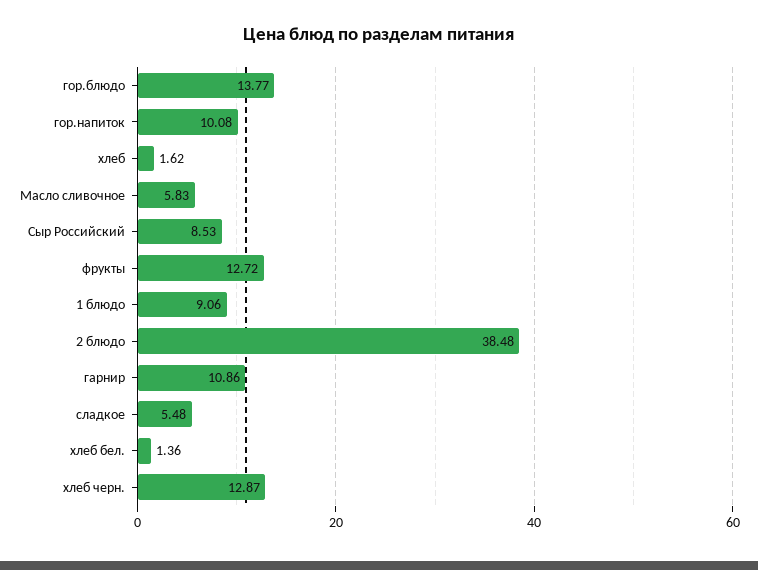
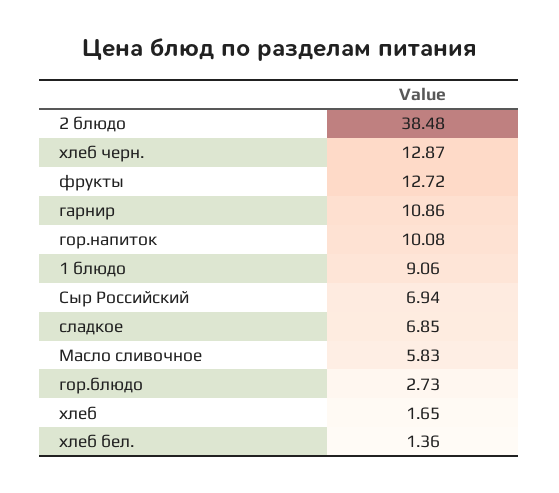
  {
-   "гор.блюдо": 13.77,
+   "гор.блюдо": 2.73,
    "гор.напиток": 10.08,
-   "хлеб": 1.62,
+   "хлеб": 1.65,
    "Масло сливочное": 5.83,
-   "Сыр Российский": 8.53,
+   "Сыр Российский": 6.94,
    "фрукты": 12.72,
    "1 блюдо": 9.06,
    "2 блюдо": 38.48,
    "гарнир": 10.86,
-   "сладкое": 5.48,
+   "сладкое": 6.85,
    "хлеб бел.": 1.36,
    "хлеб черн.": 12.87
  }

